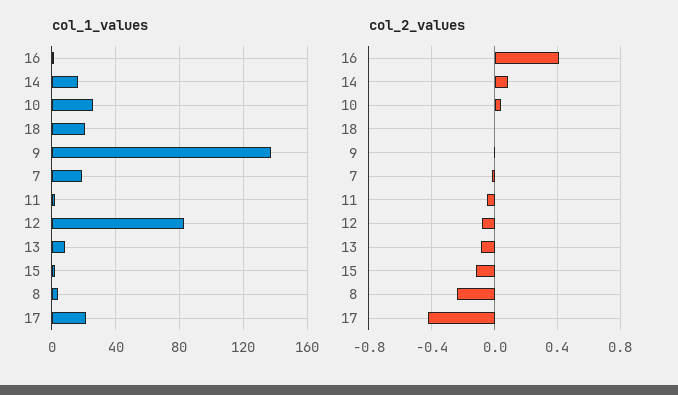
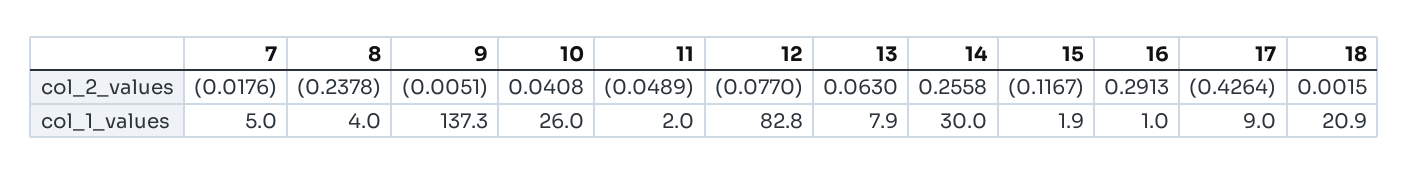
  {
    "col_1_values": {
      "16": 1,
-     "14": 15,
+     "14": 30,
      "10": 26,
      "18": 20.9,
      "9": 137.3,
-     "7": 20,
+     "7": 5,
      "11": 2,
      "12": 82.8,
      "13": 7.9,
      "15": 1.9,
      "8": 4,
-     "17": 20
+     "17": 9
    },
    "col_2_values": {
-     "16": 0.4,
+     "16": 0.2913,
-     "14": 0.1,
+     "14": 0.2558,
      "10": 0.0408,
      "18": 0.0015,
      "9": -0.0051,
      "7": -0.0176,
      "11": -0.0489,
      "12": -0.077,
-     "13": -0.1,
+     "13": 0.063,
      "15": -0.1167,
      "8": -0.2378,
      "17": -0.4264
    }
  }

